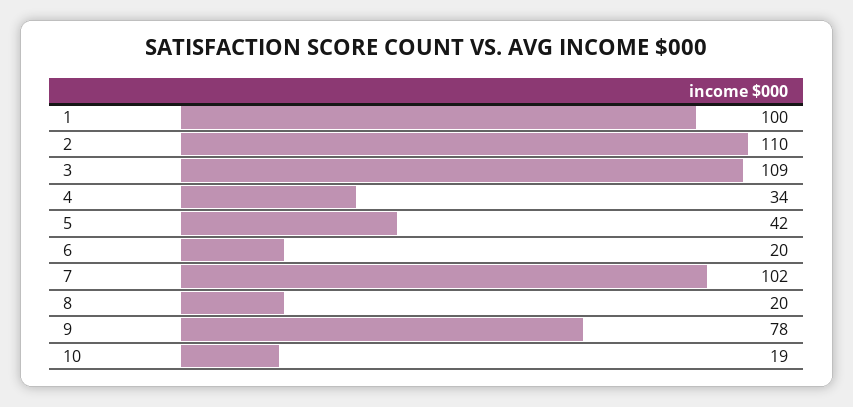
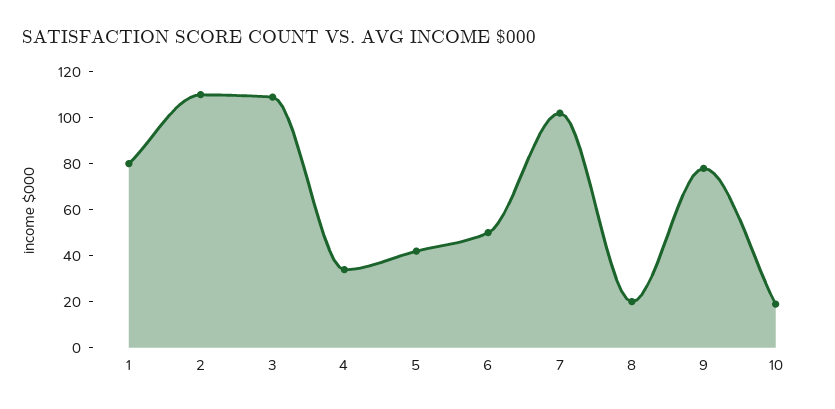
  {
-   "1": 100,
+   "1": 80,
    "2": 110,
    "3": 109,
    "4": 34,
    "5": 42,
-   "6": 20,
+   "6": 50,
    "7": 102,
    "8": 20,
    "9": 78,
    "10": 19
  }

